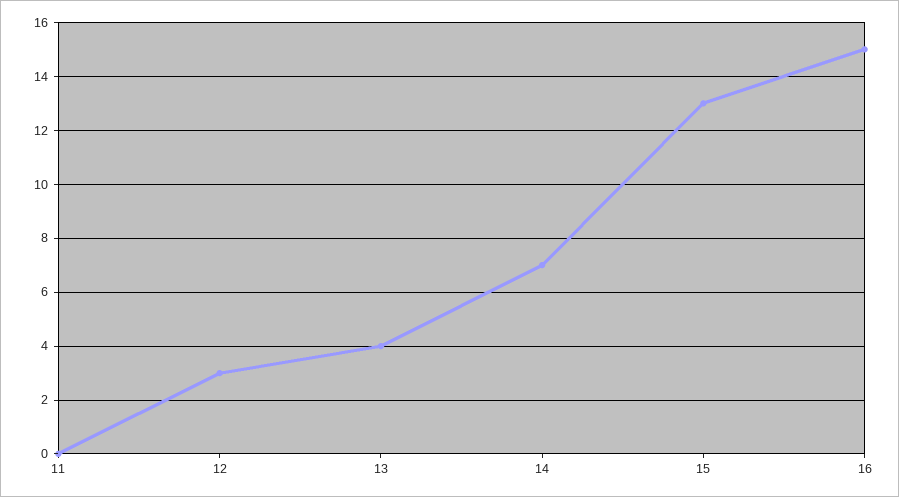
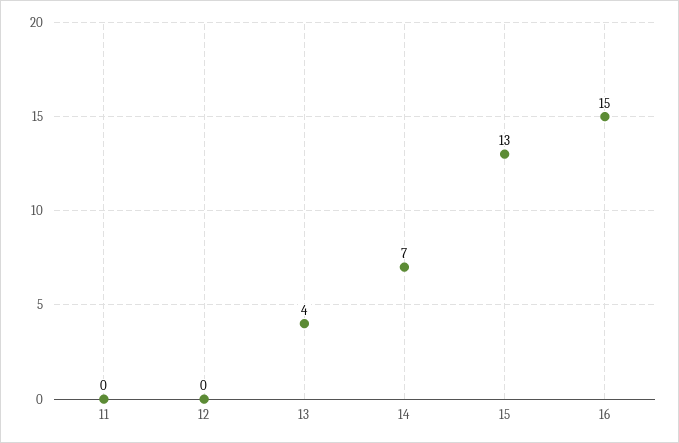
  {
    "11": 0,
-   "12": 3,
+   "12": 0,
    "13": 4,
    "14": 7,
    "15": 13,
    "16": 15
  }

